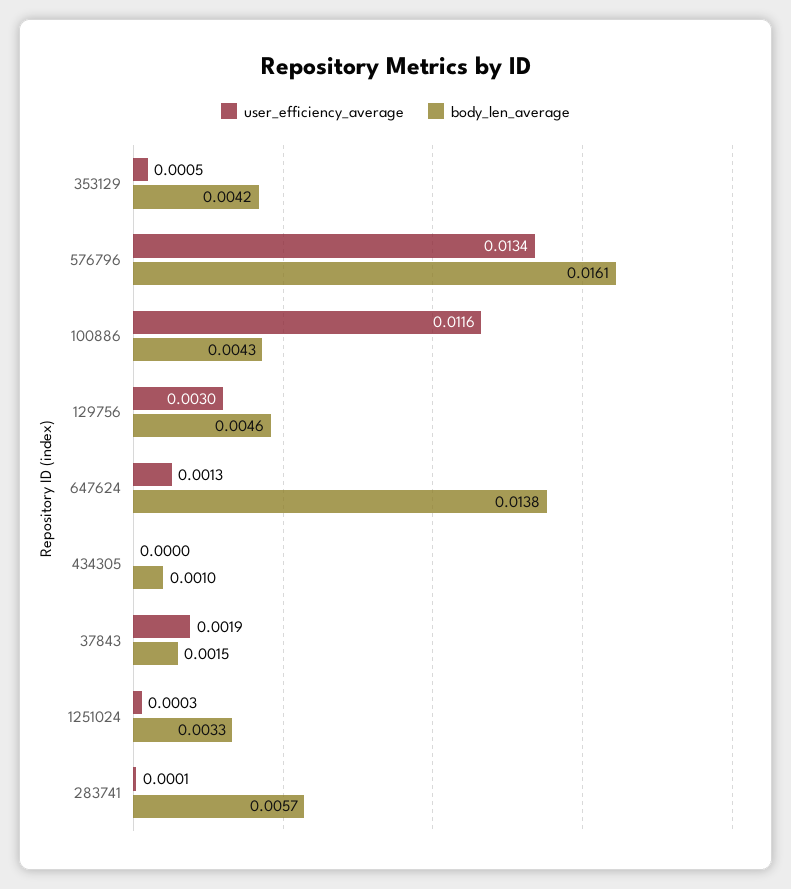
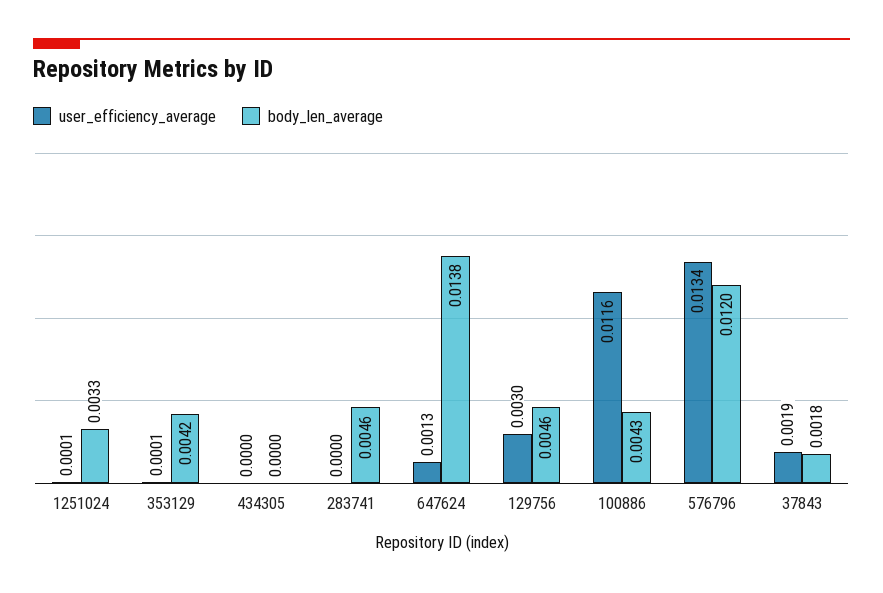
  {
    "user_efficiency_average": {
-     "353129": 0.0005,
+     "353129": 0.0001,
      "576796": 0.0134,
      "100886": 0.0116,
      "129756": 0.003,
      "647624": 0.0013,
      "434305": 0,
      "37843": 0.0019,
-     "1251024": 0.0003,
+     "1251024": 0.0001,
-     "283741": 0.0001
+     "283741": 0
    },
    "body_len_average": {
      "353129": 0.0042,
-     "576796": 0.0161,
+     "576796": 0.012,
      "100886": 0.0043,
      "129756": 0.0046,
      "647624": 0.0138,
-     "434305": 0.001,
+     "434305": 0,
-     "37843": 0.0015,
+     "37843": 0.0018,
      "1251024": 0.0033,
-     "283741": 0.0057
+     "283741": 0.0046
    }
  }

